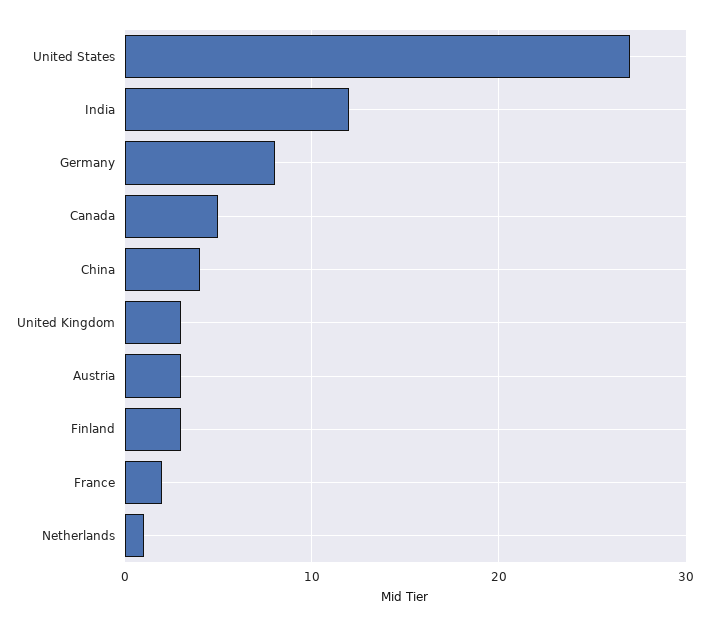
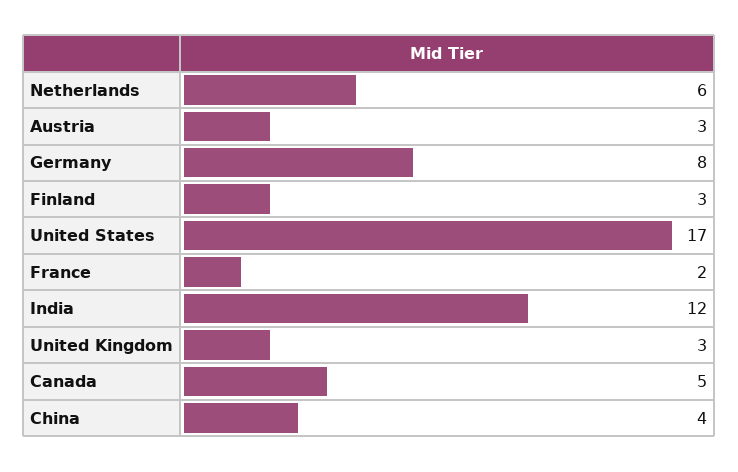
  {
-   "United States": 27,
+   "United States": 17,
    "India": 12,
    "Germany": 8,
    "Canada": 5,
    "China": 4,
    "United Kingdom": 3,
    "Austria": 3,
    "Finland": 3,
    "France": 2,
-   "Netherlands": 1
+   "Netherlands": 6
  }

